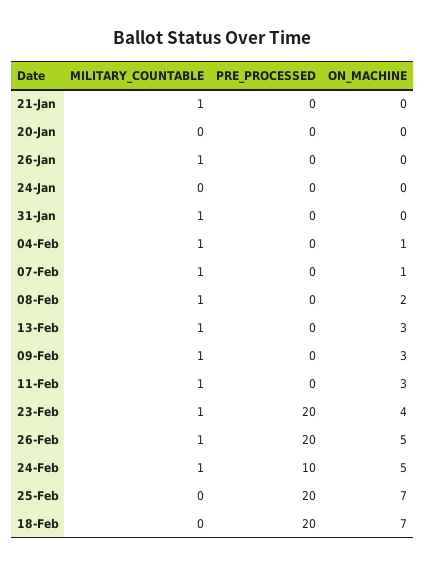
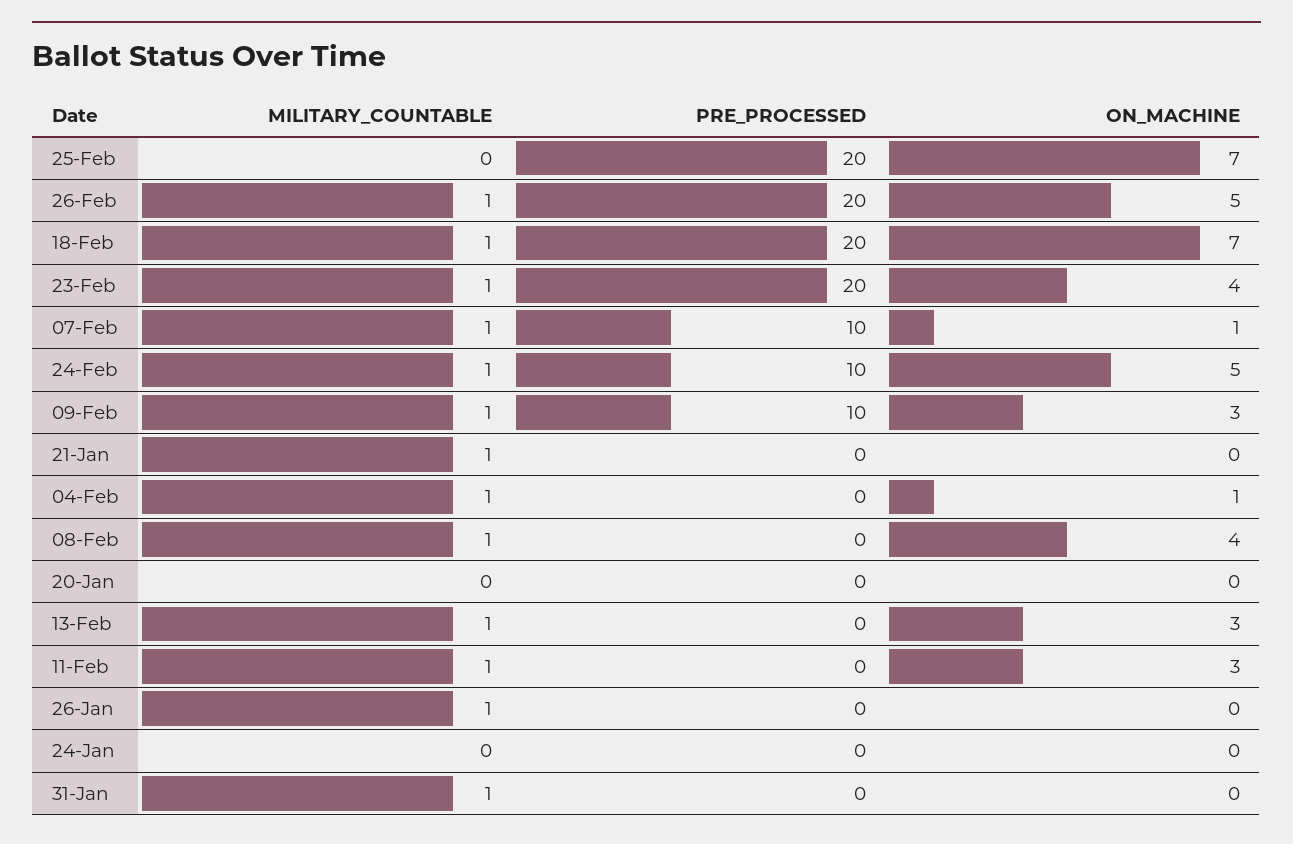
  {
    "MILITARY_COUNTABLE": {
      "21-Jan": 1,
      "20-Jan": 0,
      "26-Jan": 1,
      "24-Jan": 0,
      "31-Jan": 1,
      "04-Feb": 1,
      "07-Feb": 1,
      "08-Feb": 1,
      "13-Feb": 1,
      "09-Feb": 1,
      "11-Feb": 1,
      "23-Feb": 1,
      "26-Feb": 1,
      "24-Feb": 1,
      "25-Feb": 0,
-     "18-Feb": 0
+     "18-Feb": 1
    },
    "PRE_PROCESSED": {
      "21-Jan": 0,
      "20-Jan": 0,
      "26-Jan": 0,
      "24-Jan": 0,
      "31-Jan": 0,
      "04-Feb": 0,
-     "07-Feb": 0,
+     "07-Feb": 10,
      "08-Feb": 0,
      "13-Feb": 0,
-     "09-Feb": 0,
+     "09-Feb": 10,
      "11-Feb": 0,
      "23-Feb": 20,
      "26-Feb": 20,
      "24-Feb": 10,
      "25-Feb": 20,
      "18-Feb": 20
    },
    "ON_MACHINE": {
      "21-Jan": 0,
      "20-Jan": 0,
      "26-Jan": 0,
      "24-Jan": 0,
      "31-Jan": 0,
      "04-Feb": 1,
      "07-Feb": 1,
-     "08-Feb": 2,
+     "08-Feb": 4,
      "13-Feb": 3,
      "09-Feb": 3,
      "11-Feb": 3,
      "23-Feb": 4,
      "26-Feb": 5,
      "24-Feb": 5,
      "25-Feb": 7,
      "18-Feb": 7
    }
  }

